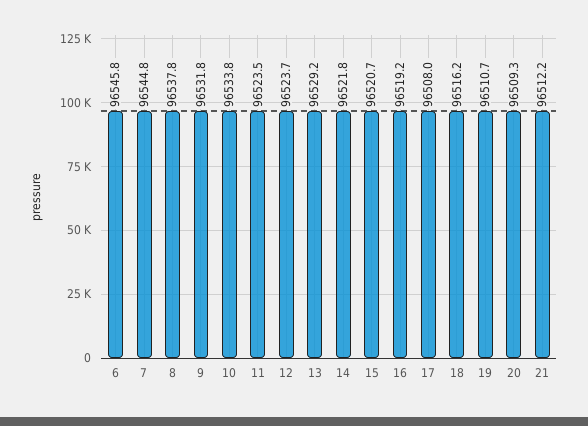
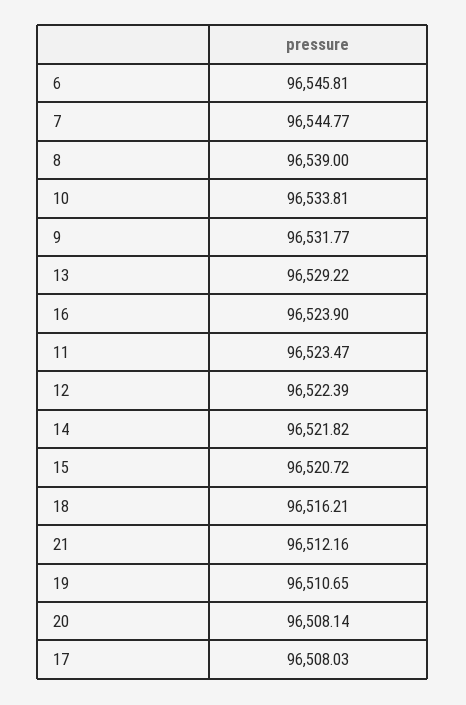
  {
    "6": 96545.81,
    "7": 96544.77,
-   "8": 96537.8,
+   "8": 96539,
    "9": 96531.77,
    "10": 96533.81,
    "11": 96523.47,
-   "12": 96523.7,
+   "12": 96522.39,
    "13": 96529.22,
    "14": 96521.82,
    "15": 96520.72,
-   "16": 96519.2,
+   "16": 96523.9,
    "17": 96508.03,
    "18": 96516.21,
    "19": 96510.65,
-   "20": 96509.3,
+   "20": 96508.14,
    "21": 96512.16
  }

